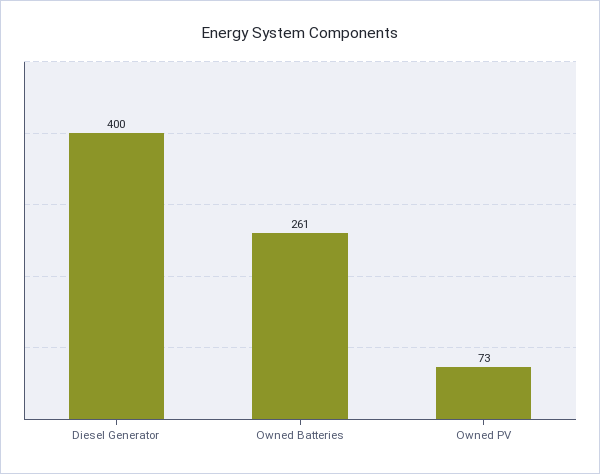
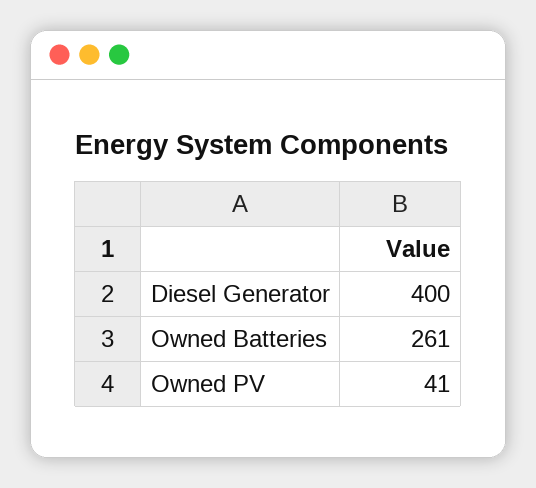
  {
    "Diesel Generator": 400,
    "Owned Batteries": 261,
-   "Owned PV": 73
+   "Owned PV": 41
  }

